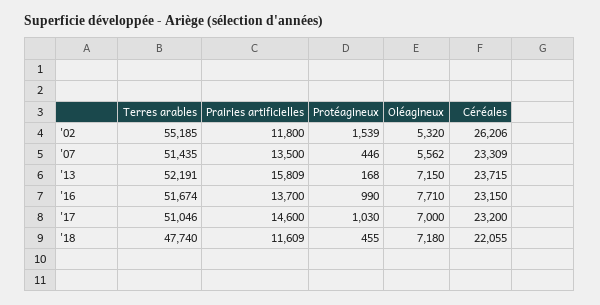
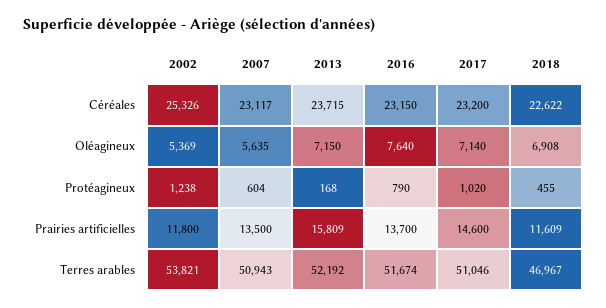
  {
    "Terres arables": {
-     "'02": 55185,
+     "'02": 53821,
-     "'07": 51435,
+     "'07": 50943,
-     "'13": 52191,
+     "'13": 52192,
      "'16": 51674,
      "'17": 51046,
-     "'18": 47740
+     "'18": 46967
    },
    "Prairies artificielles": {
      "'02": 11800,
      "'07": 13500,
      "'13": 15809,
      "'16": 13700,
      "'17": 14600,
      "'18": 11609
    },
    "Protéagineux": {
-     "'02": 1539,
+     "'02": 1238,
-     "'07": 446,
+     "'07": 604,
      "'13": 168,
-     "'16": 990,
+     "'16": 790,
-     "'17": 1030,
+     "'17": 1020,
      "'18": 455
    },
    "Oléagineux": {
-     "'02": 5320,
+     "'02": 5369,
-     "'07": 5562,
+     "'07": 5635,
      "'13": 7150,
-     "'16": 7710,
+     "'16": 7640,
-     "'17": 7000,
+     "'17": 7140,
-     "'18": 7180
+     "'18": 6908
    },
    "Céréales": {
-     "'02": 26206,
+     "'02": 25326,
-     "'07": 23309,
+     "'07": 23117,
      "'13": 23715,
      "'16": 23150,
      "'17": 23200,
-     "'18": 22055
+     "'18": 22622
    }
  }

